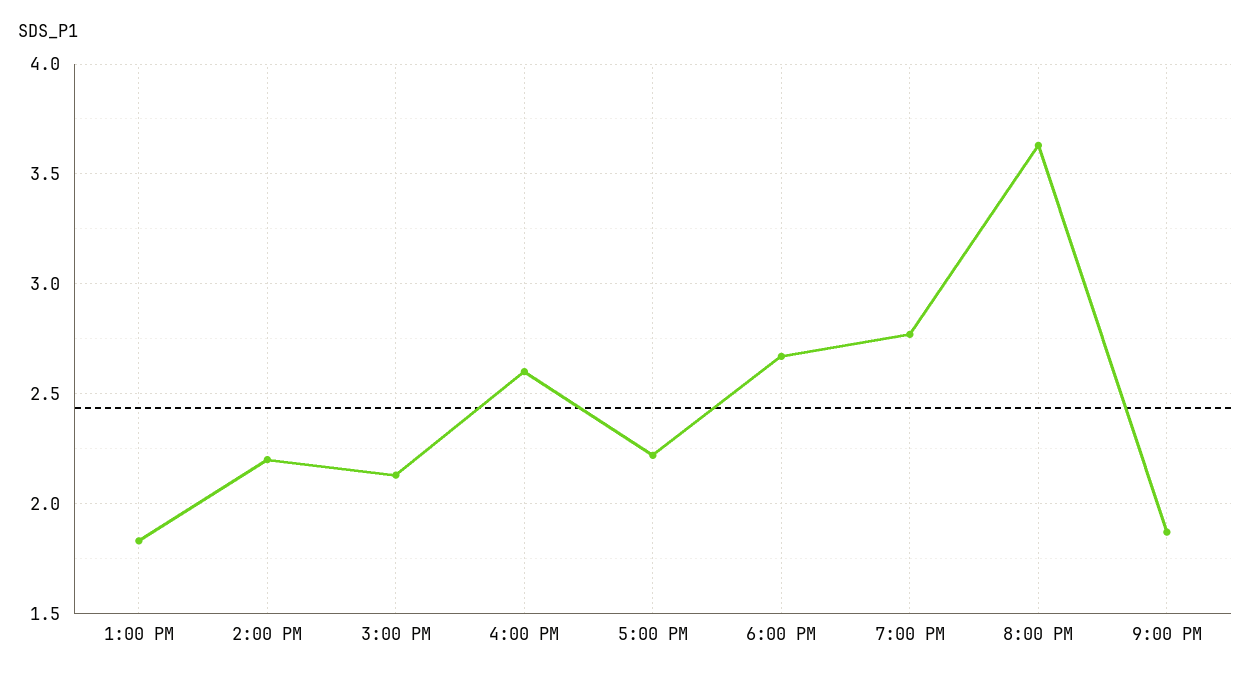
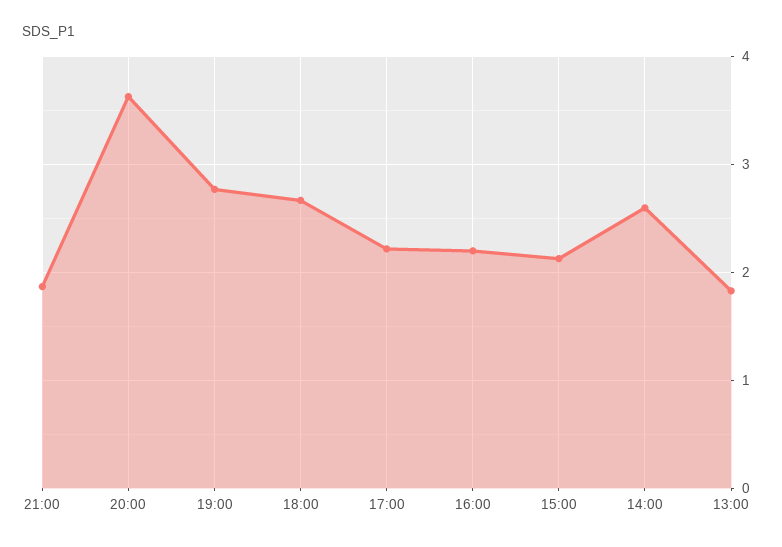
  {
    "1:00 PM": 1.85,
-   "2:00 PM": 2.2,
+   "2:00 PM": 2.6,
    "3:00 PM": 2.15,
-   "4:00 PM": 2.6,
+   "4:00 PM": 2.2,
    "5:00 PM": 2.2,
    "6:00 PM": 2.65,
    "7:00 PM": 2.75,
    "8:00 PM": 3.65,
    "9:00 PM": 1.85
  }

